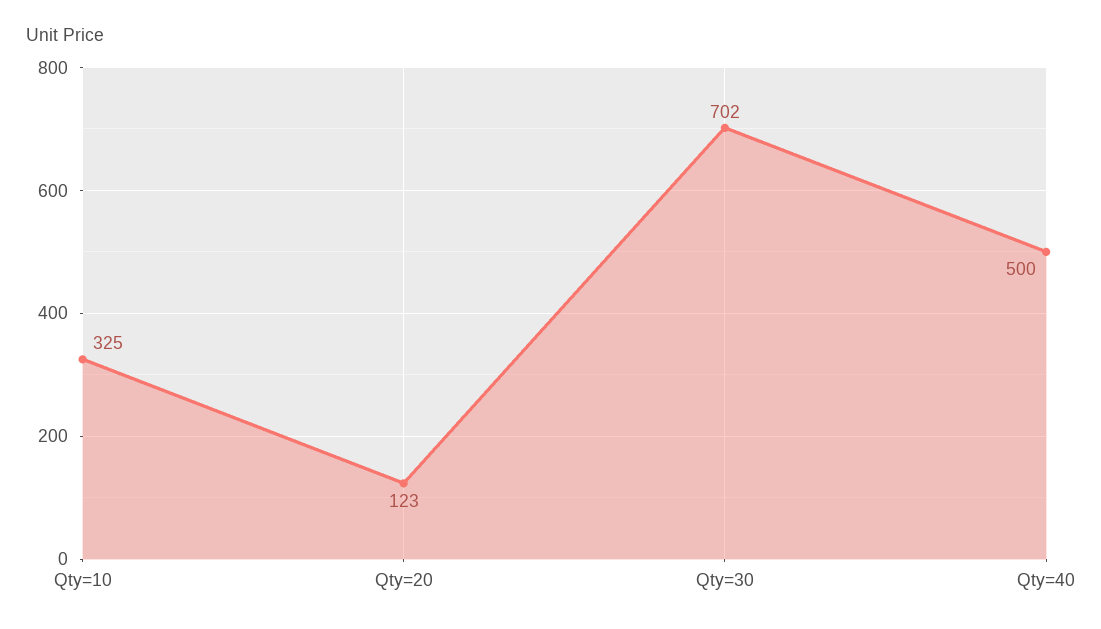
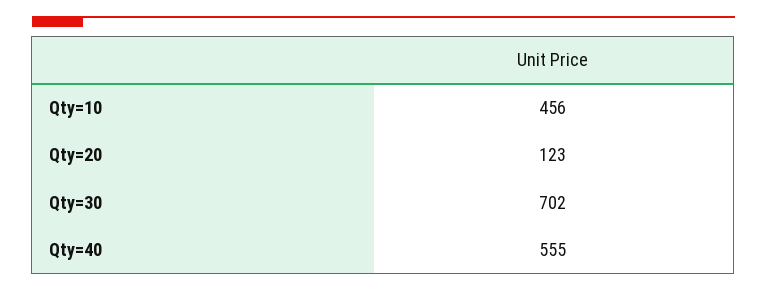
  {
-   "Qty=10": 325,
+   "Qty=10": 456,
    "Qty=20": 123,
    "Qty=30": 702,
-   "Qty=40": 500
+   "Qty=40": 555
  }

